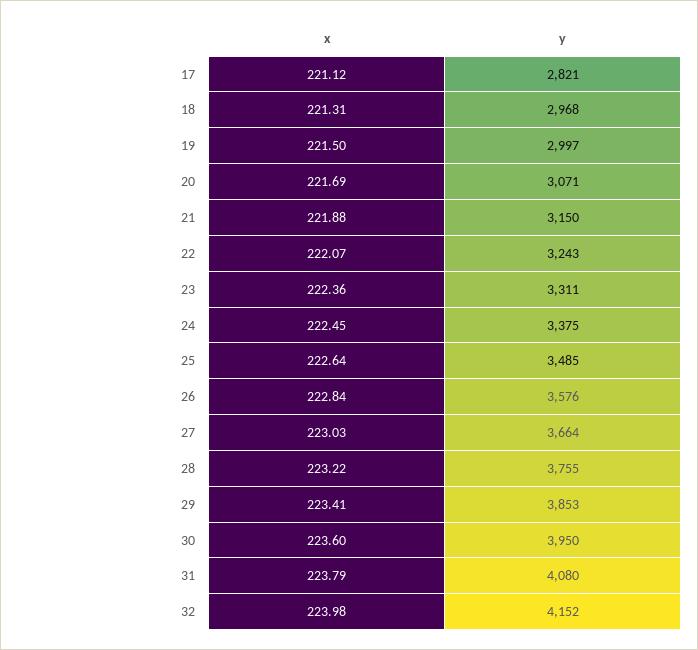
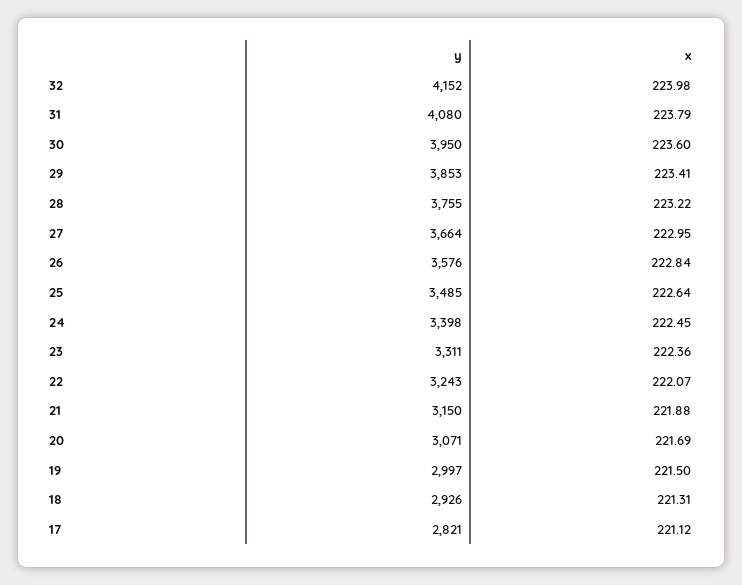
  {
    "x": {
      "17": 221.12,
      "18": 221.31,
      "19": 221.5,
      "20": 221.69,
      "21": 221.88,
      "22": 222.07,
      "23": 222.36,
      "24": 222.45,
      "25": 222.64,
      "26": 222.84,
-     "27": 223.03,
+     "27": 222.95,
      "28": 223.22,
      "29": 223.41,
      "30": 223.6,
      "31": 223.79,
      "32": 223.98
    },
    "y": {
      "17": 2821,
-     "18": 2968,
+     "18": 2926,
      "19": 2997,
      "20": 3071,
      "21": 3150,
      "22": 3243,
      "23": 3311,
-     "24": 3375,
+     "24": 3398,
      "25": 3485,
      "26": 3576,
      "27": 3664,
      "28": 3755,
      "29": 3853,
      "30": 3950,
      "31": 4080,
      "32": 4152
    }
  }

